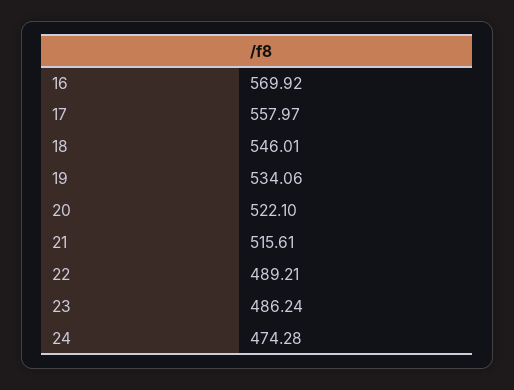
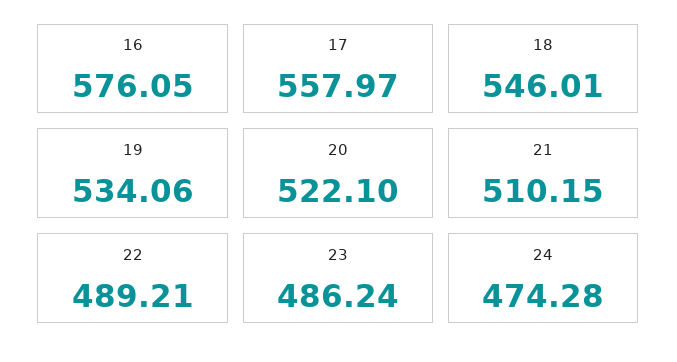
  {
-   "16": 569.92,
+   "16": 576.05,
    "17": 557.97,
    "18": 546.01,
    "19": 534.06,
    "20": 522.1,
-   "21": 515.61,
+   "21": 510.15,
    "22": 489.21,
    "23": 486.24,
    "24": 474.28
  }

